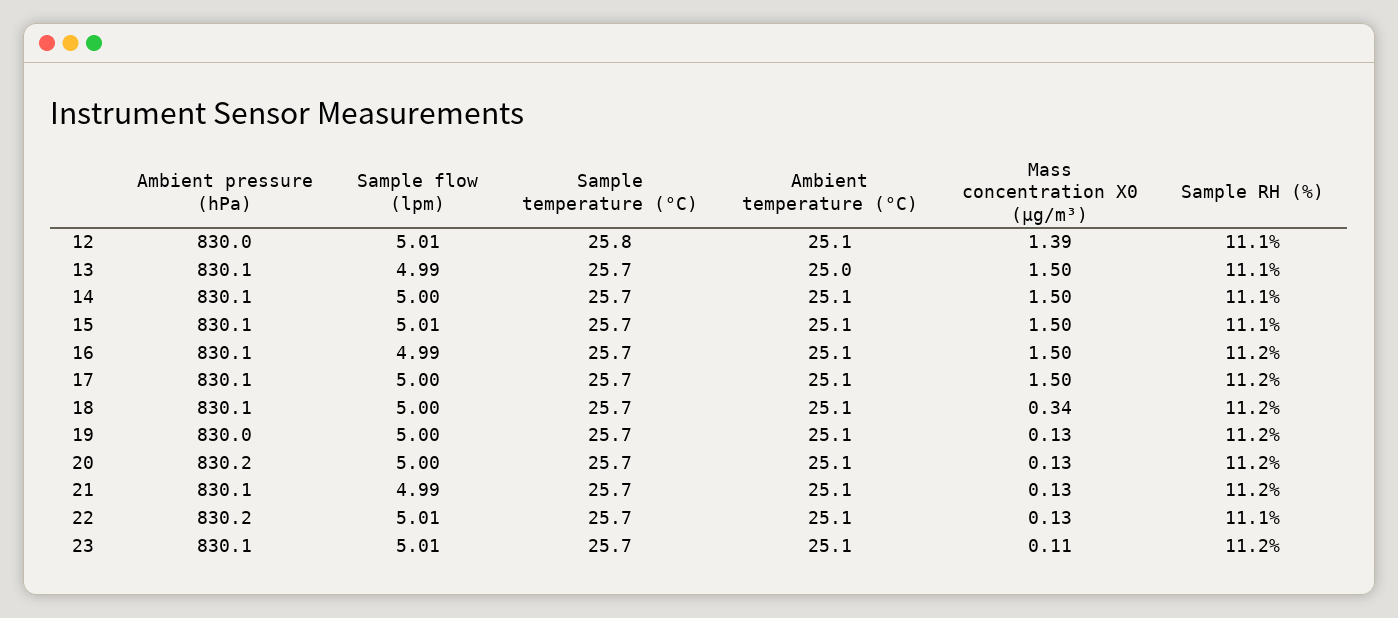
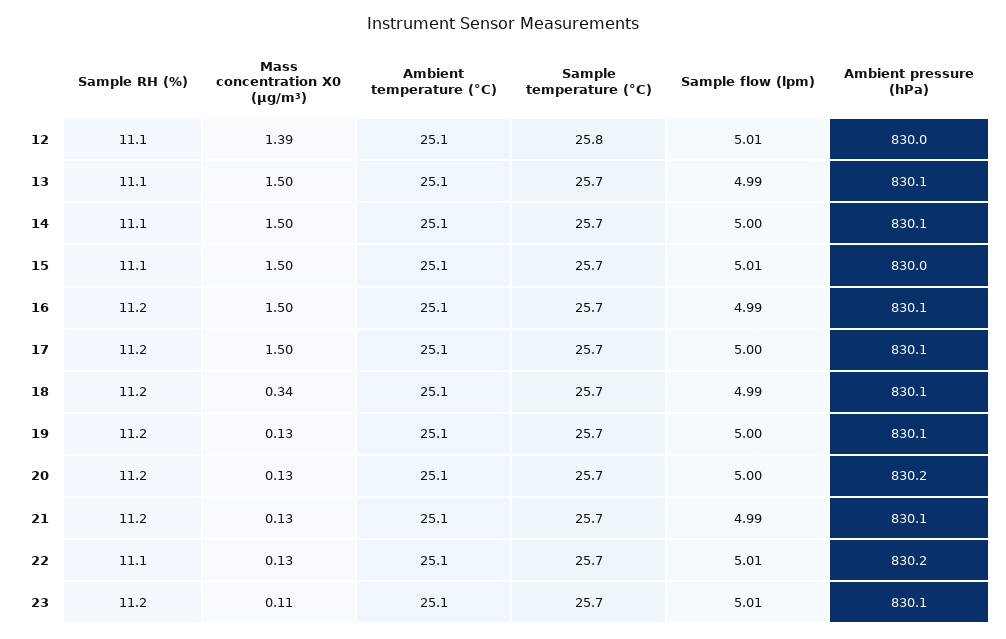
  {
    "Ambient pressure (hPa)": {
      "12": 830,
      "13": 830.1,
      "14": 830.1,
-     "15": 830.1,
+     "15": 830,
      "16": 830.1,
      "17": 830.1,
      "18": 830.1,
-     "19": 830,
+     "19": 830.1,
      "20": 830.2,
      "21": 830.1,
      "22": 830.2,
      "23": 830.1
    },
    "Sample flow (lpm)": {
      "12": 5.01,
      "13": 4.99,
      "14": 5,
      "15": 5.01,
      "16": 4.99,
      "17": 5,
-     "18": 5,
+     "18": 4.99,
      "19": 5,
      "20": 5,
      "21": 4.99,
      "22": 5.01,
      "23": 5.01
    },
    "Sample temperature (°C)": {
      "12": 25.8,
      "13": 25.7,
      "14": 25.7,
      "15": 25.7,
      "16": 25.7,
      "17": 25.7,
      "18": 25.7,
      "19": 25.7,
      "20": 25.7,
      "21": 25.7,
      "22": 25.7,
      "23": 25.7
    },
    "Ambient temperature (°C)": {
      "12": 25.1,
-     "13": 25,
+     "13": 25.1,
      "14": 25.1,
      "15": 25.1,
      "16": 25.1,
      "17": 25.1,
      "18": 25.1,
      "19": 25.1,
      "20": 25.1,
      "21": 25.1,
      "22": 25.1,
      "23": 25.1
    },
    "Mass concentration X0 (μg/m³)": {
      "12": 1.39,
      "13": 1.5,
      "14": 1.5,
      "15": 1.5,
      "16": 1.5,
      "17": 1.5,
      "18": 0.34,
      "19": 0.13,
      "20": 0.13,
      "21": 0.13,
      "22": 0.13,
      "23": 0.11
    },
    "Sample RH (%)": {
      "12": 11.1,
      "13": 11.1,
      "14": 11.1,
      "15": 11.1,
      "16": 11.2,
      "17": 11.2,
      "18": 11.2,
      "19": 11.2,
      "20": 11.2,
      "21": 11.2,
      "22": 11.1,
      "23": 11.2
    }
  }

